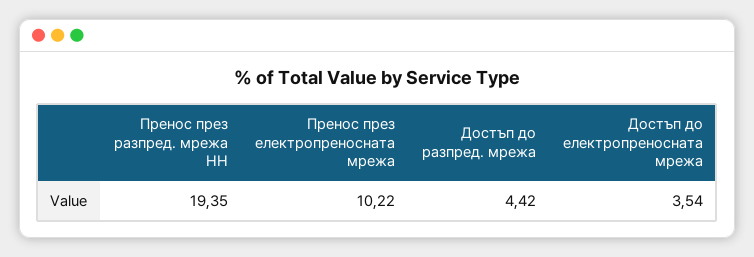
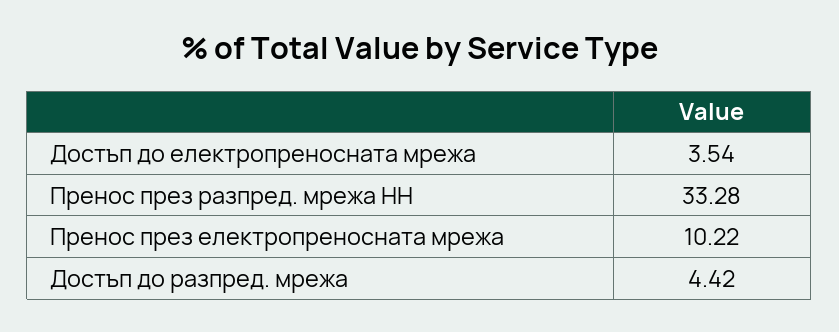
  {
-   "Пренос през разпред. мрежа НН": 19.35,
+   "Пренос през разпред. мрежа НН": 33.28,
    "Пренос през електропреносната мрежа": 10.22,
    "Достъп до разпред. мрежа": 4.42,
    "Достъп до електропреносната мрежа": 3.54
  }

